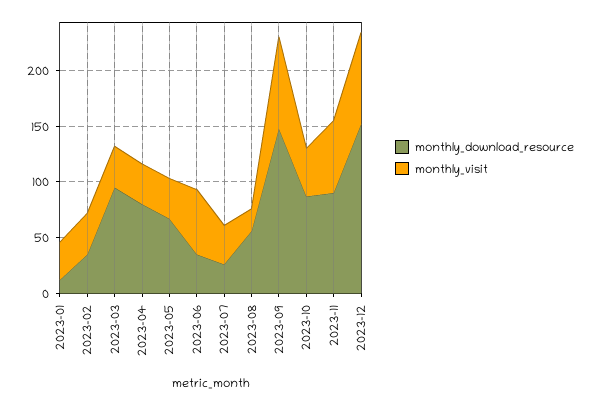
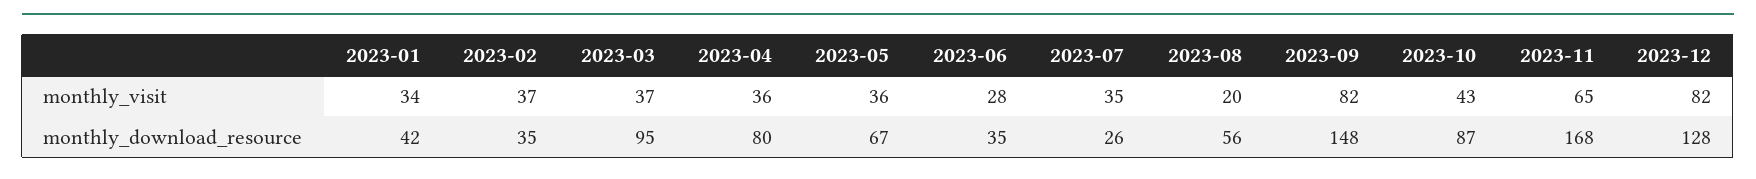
  {
    "monthly_download_resource": {
-     "2023-01": 10,
+     "2023-01": 42,
      "2023-02": 35,
      "2023-03": 95,
      "2023-04": 80,
      "2023-05": 67,
      "2023-06": 35,
      "2023-07": 26,
      "2023-08": 56,
      "2023-09": 148,
      "2023-10": 87,
-     "2023-11": 90,
+     "2023-11": 168,
-     "2023-12": 150
+     "2023-12": 128
    },
    "monthly_visit": {
      "2023-01": 34,
      "2023-02": 37,
      "2023-03": 37,
      "2023-04": 36,
      "2023-05": 36,
-     "2023-06": 60,
+     "2023-06": 28,
      "2023-07": 35,
      "2023-08": 20,
      "2023-09": 82,
      "2023-10": 43,
      "2023-11": 65,
      "2023-12": 82
    }
  }

